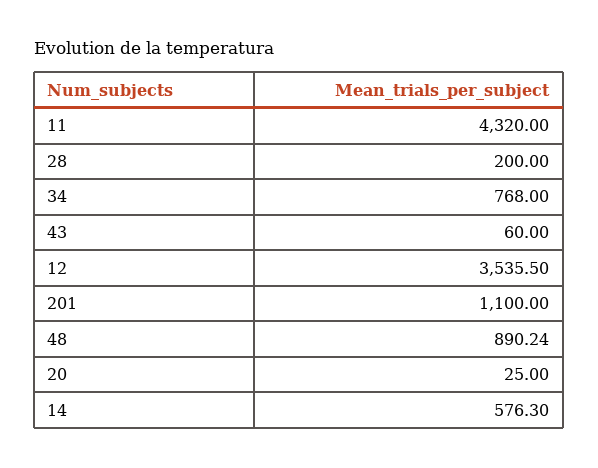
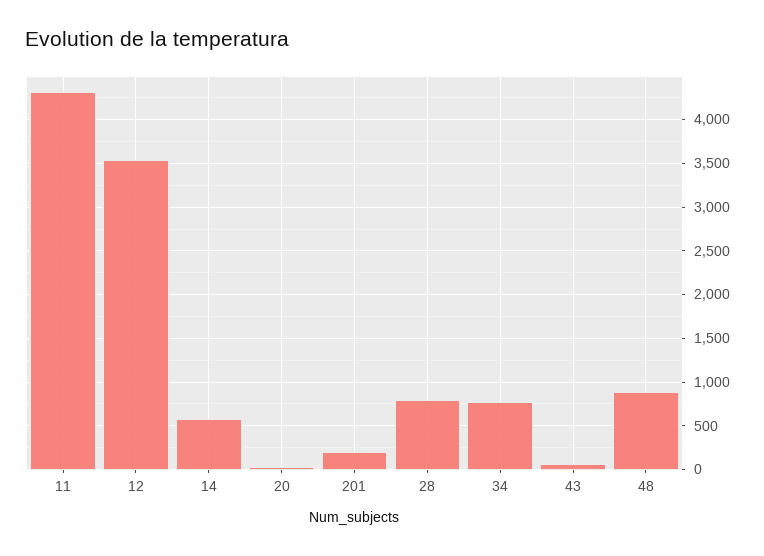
  {
    "11": 4320,
-   "28": 200,
+   "28": 800,
    "34": 768,
    "43": 60,
    "12": 3535.5,
-   "201": 1100,
+   "201": 200,
    "48": 890.24,
    "20": 25,
    "14": 576.3
  }

